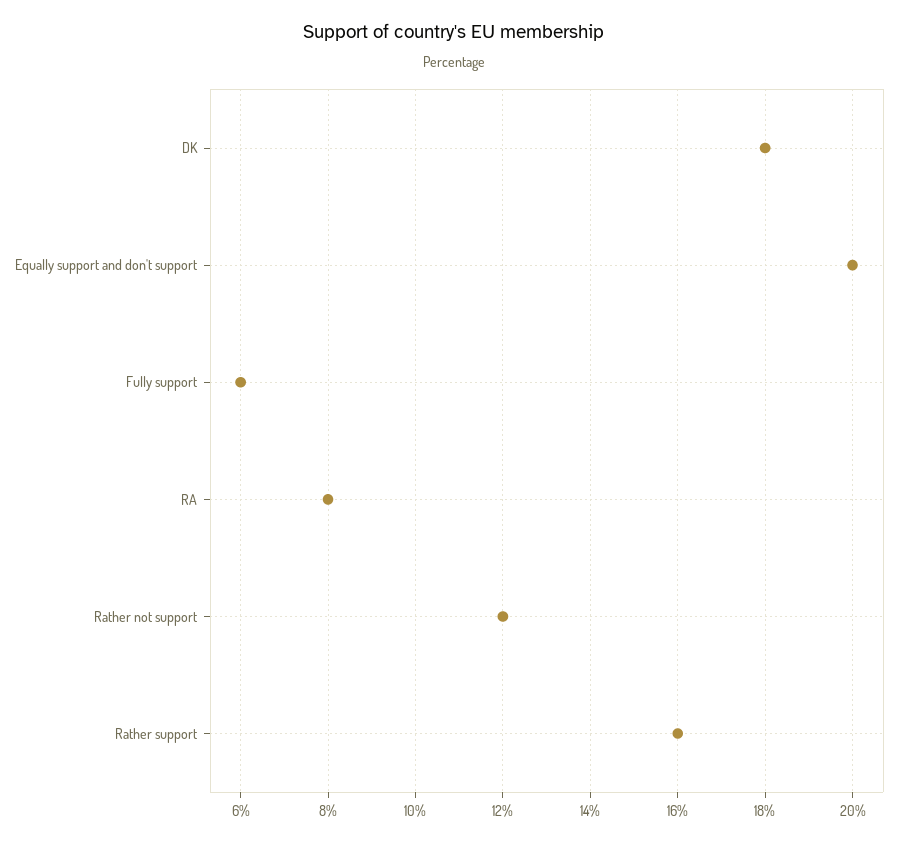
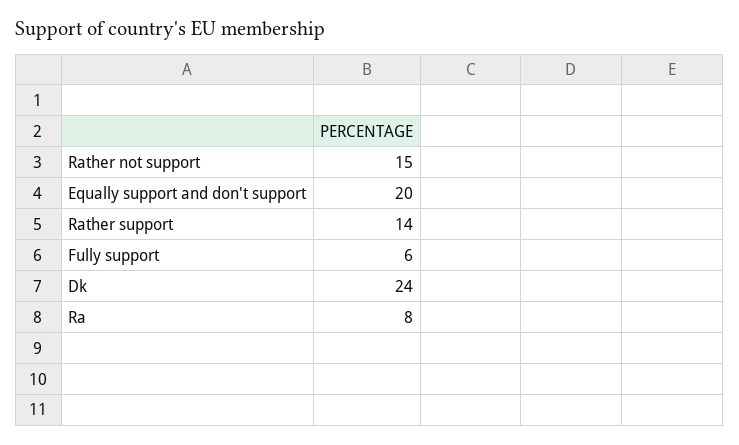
  {
-   "DK": 18,
+   "DK": 24,
    "Equally support and don't support": 20,
    "Fully support": 6,
    "RA": 8,
-   "Rather not support": 12,
+   "Rather not support": 15,
-   "Rather support": 16
+   "Rather support": 14
  }

